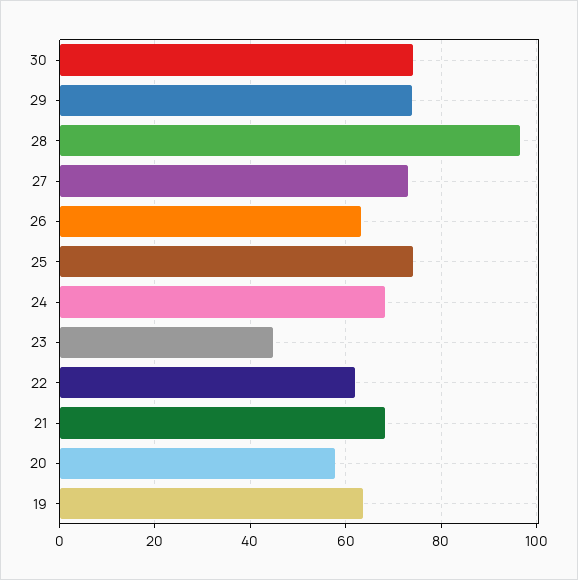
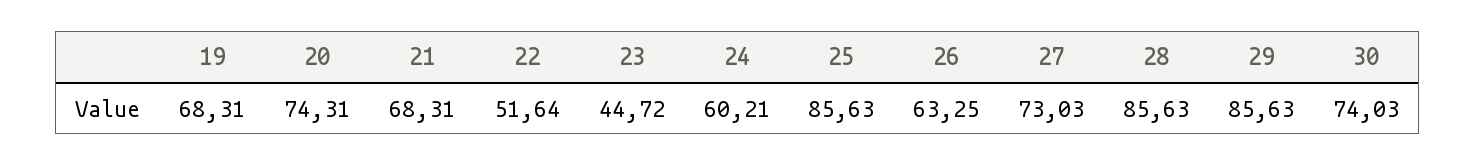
  {
    "30": 74.03,
-   "29": 74,
+   "29": 85.63,
-   "28": 96,
+   "28": 85.63,
    "27": 73.03,
    "26": 63.25,
-   "25": 74,
+   "25": 85.63,
-   "24": 68,
+   "24": 60.21,
    "23": 44.72,
-   "22": 62,
+   "22": 51.64,
    "21": 68.31,
-   "20": 58,
+   "20": 74.31,
-   "19": 64
+   "19": 68.31
  }

